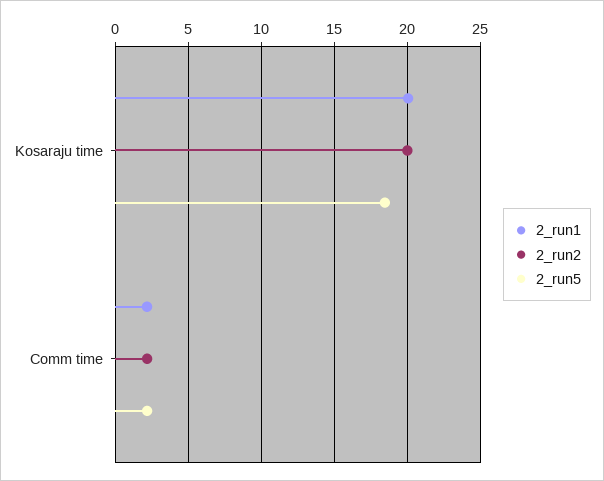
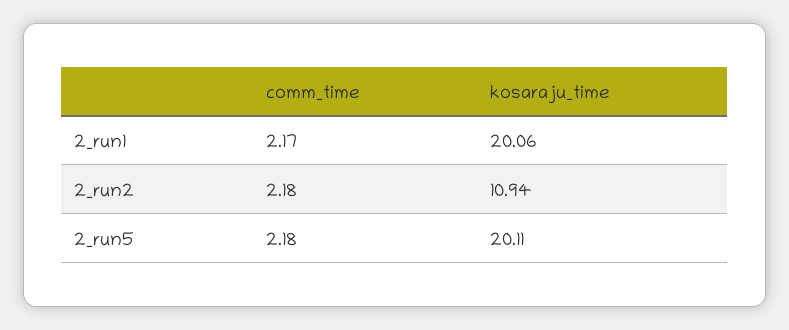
  {
    "2_run1": {
      "Kosaraju time": 20.06,
      "Comm time": 2.17
    },
    "2_run2": {
-     "Kosaraju time": 20,
+     "Kosaraju time": 10.94,
      "Comm time": 2.18
    },
    "2_run5": {
-     "Kosaraju time": 18.5,
+     "Kosaraju time": 20.11,
      "Comm time": 2.18
    }
  }

